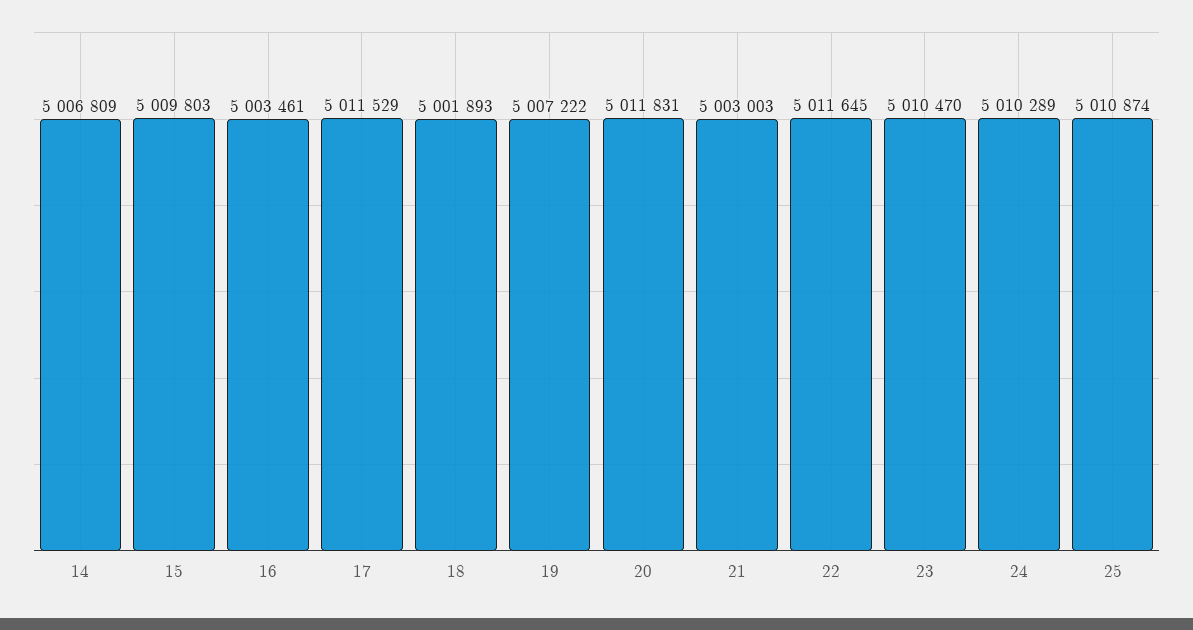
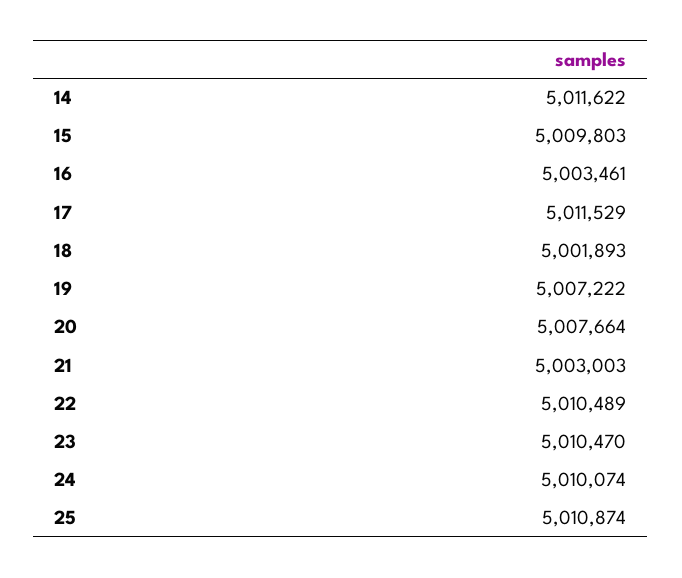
  {
-   "14": 5006809,
+   "14": 5011622,
    "15": 5009803,
    "16": 5003461,
    "17": 5011529,
    "18": 5001893,
    "19": 5007222,
-   "20": 5011831,
+   "20": 5007664,
    "21": 5003003,
-   "22": 5011645,
+   "22": 5010489,
    "23": 5010470,
-   "24": 5010289,
+   "24": 5010074,
    "25": 5010874
  }

